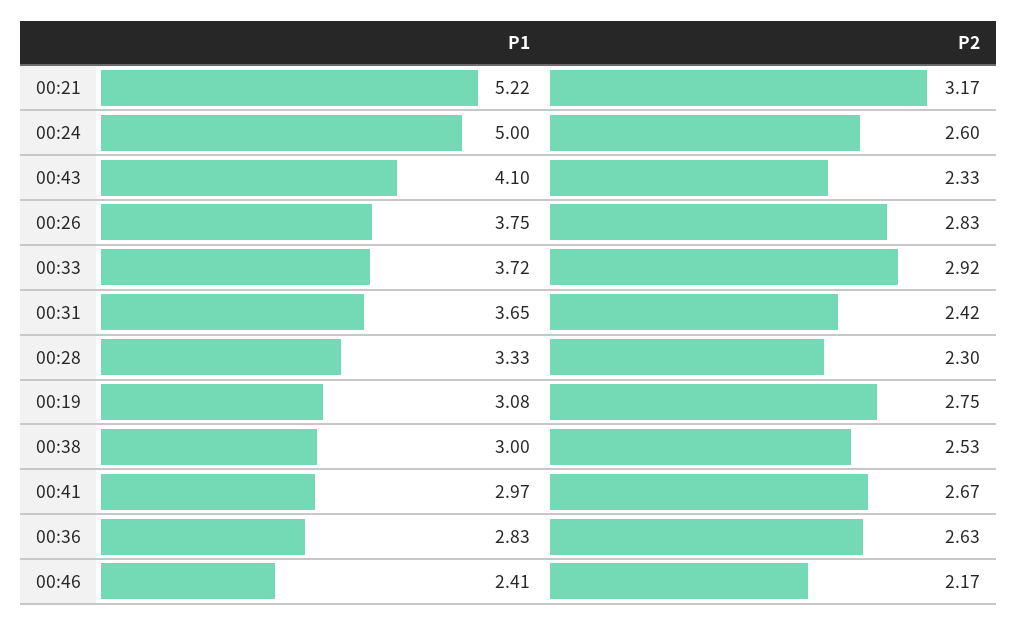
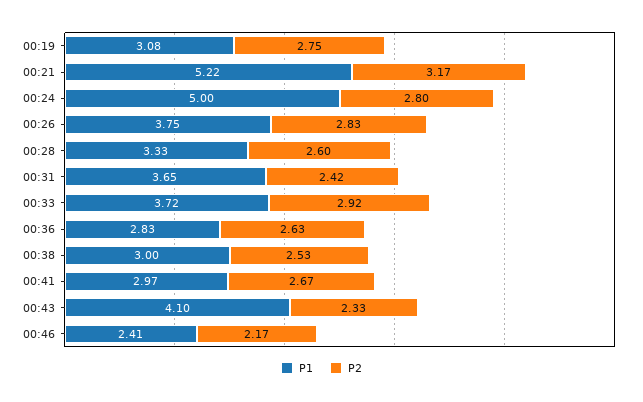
  {
    "P1": {
      "00:21": 5.22,
      "00:24": 5,
      "00:43": 4.1,
      "00:26": 3.75,
      "00:33": 3.72,
      "00:31": 3.65,
      "00:28": 3.33,
      "00:19": 3.08,
      "00:38": 3,
      "00:41": 2.97,
      "00:36": 2.83,
      "00:46": 2.41
    },
    "P2": {
      "00:21": 3.17,
-     "00:24": 2.6,
+     "00:24": 2.8,
      "00:43": 2.33,
      "00:26": 2.83,
      "00:33": 2.92,
      "00:31": 2.42,
-     "00:28": 2.3,
+     "00:28": 2.6,
      "00:19": 2.75,
      "00:38": 2.53,
      "00:41": 2.67,
      "00:36": 2.63,
      "00:46": 2.17
    }
  }

